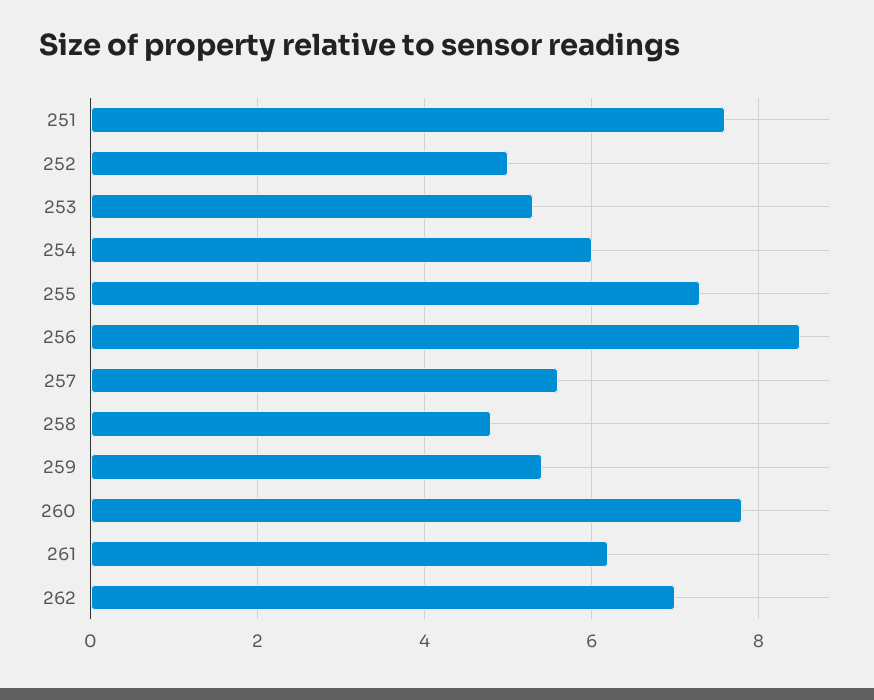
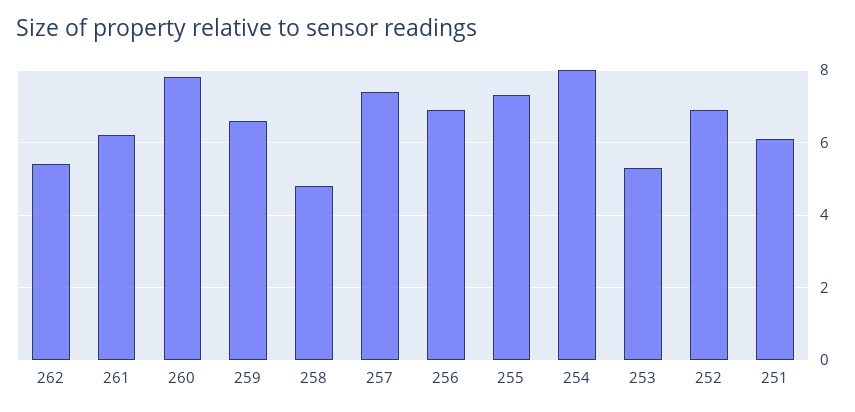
  {
-   "251": 7.5,
+   "251": 6,
-   "252": 5,
+   "252": 7,
    "253": 5.5,
-   "254": 6,
+   "254": 8,
    "255": 7.5,
-   "256": 8.5,
+   "256": 7,
-   "257": 5.5,
+   "257": 7.5,
    "258": 5,
-   "259": 5.5,
+   "259": 6.5,
    "260": 8,
    "261": 6,
-   "262": 7
+   "262": 5.5
  }

